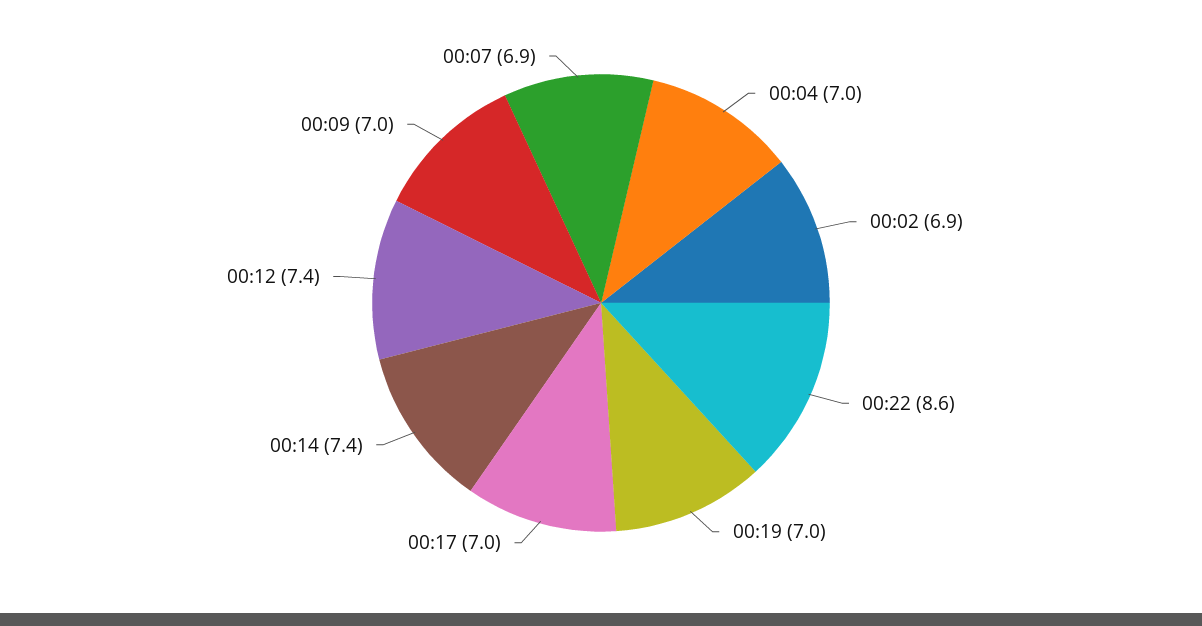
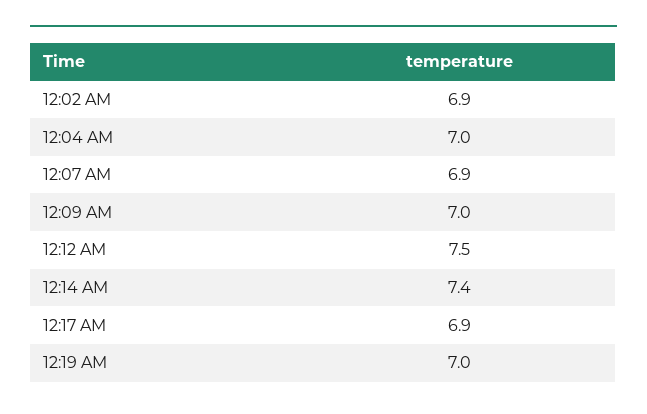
  {
    "00:04": 7,
    "00:02": 6.9,
-   "00:22": 8.6,
    "00:19": 7,
-   "00:17": 7,
+   "00:17": 6.9,
    "00:14": 7.4,
-   "00:12": 7.4,
+   "00:12": 7.5,
    "00:09": 7,
    "00:07": 6.9
  }

